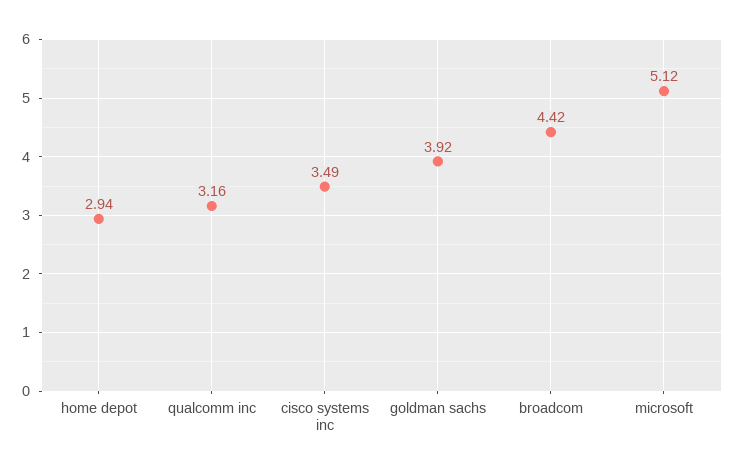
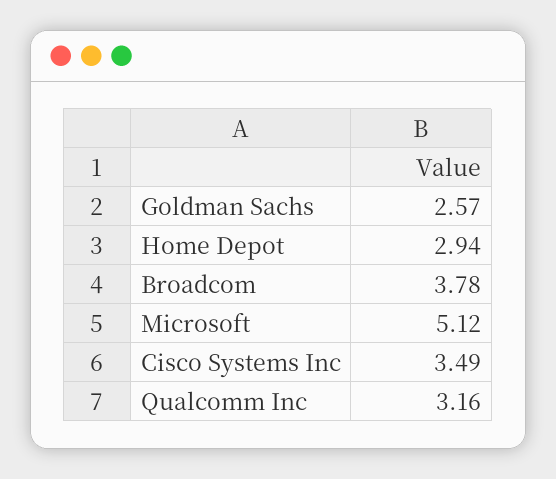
  {
    "home depot": 2.94,
    "qualcomm inc": 3.16,
    "cisco systems inc": 3.49,
-   "goldman sachs": 3.92,
+   "goldman sachs": 2.57,
-   "broadcom": 4.42,
+   "broadcom": 3.78,
    "microsoft": 5.12
  }

